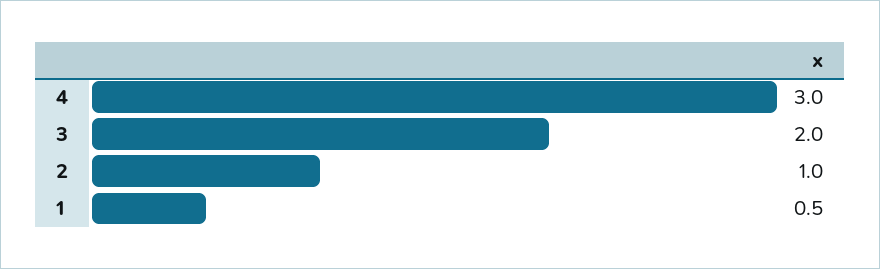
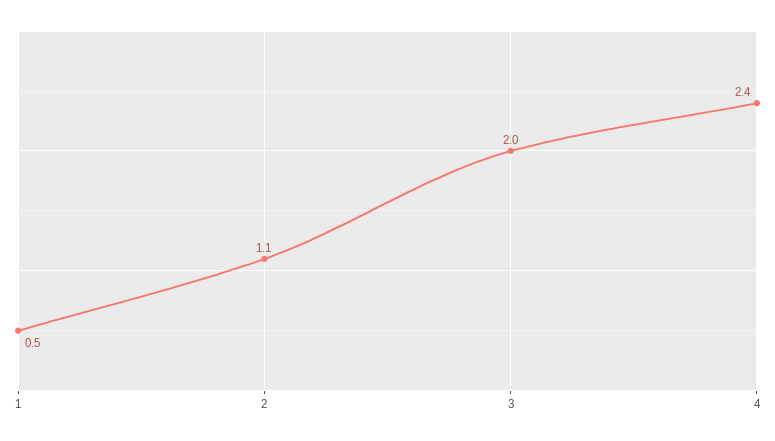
  {
-   "4": 3,
+   "4": 2.4,
    "3": 2,
-   "2": 1,
+   "2": 1.1,
    "1": 0.5
  }

